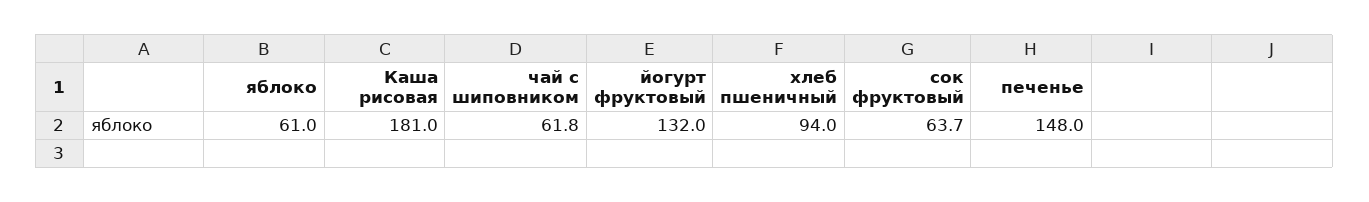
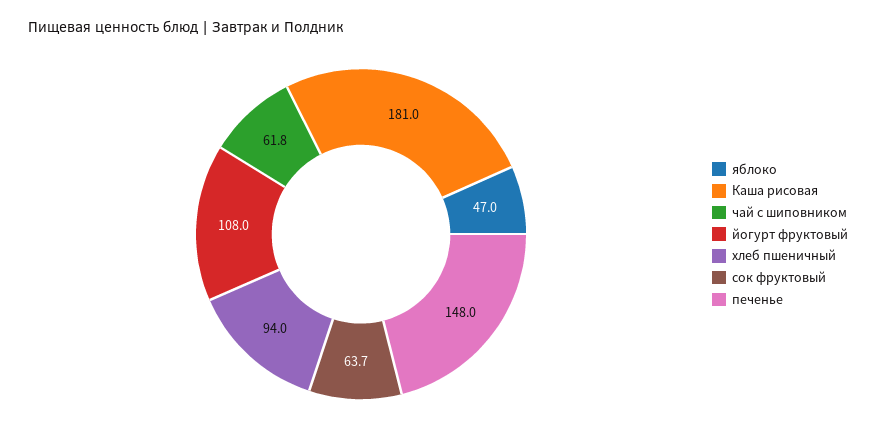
  {
-   "яблоко": 61,
+   "яблоко": 47,
    "Каша рисовая": 181,
    "чай с шиповником": 61.8,
-   "йогурт фруктовый": 132,
+   "йогурт фруктовый": 108,
    "хлеб пшеничный": 94,
    "сок фруктовый": 63.7,
    "печенье": 148
  }

